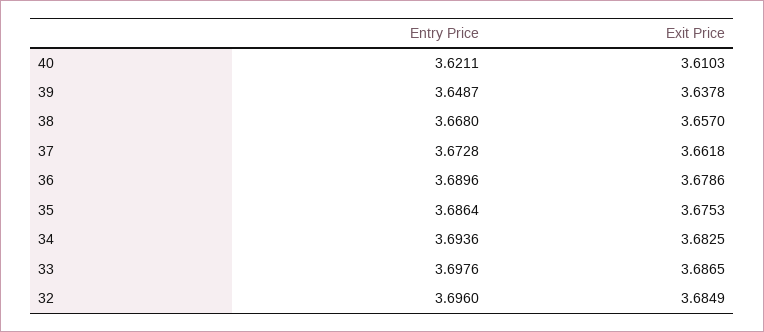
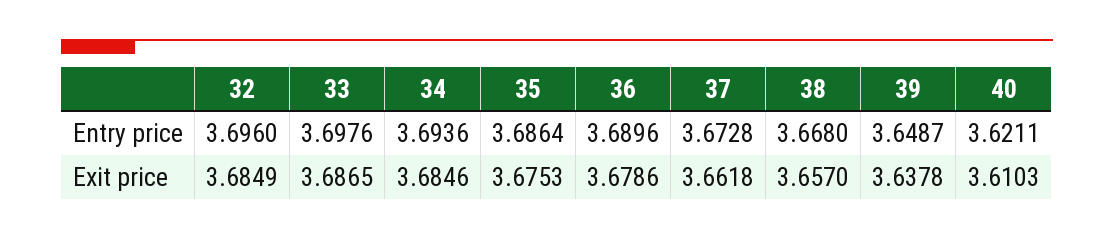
  {
    "Entry Price": {
      "40": 3.6211,
      "39": 3.6487,
      "38": 3.668,
      "37": 3.6728,
      "36": 3.6896,
      "35": 3.6864,
      "34": 3.6936,
      "33": 3.6976,
      "32": 3.696
    },
    "Exit Price": {
      "40": 3.6103,
      "39": 3.6378,
      "38": 3.657,
      "37": 3.6618,
      "36": 3.6786,
      "35": 3.6753,
-     "34": 3.6825,
+     "34": 3.6846,
      "33": 3.6865,
      "32": 3.6849
    }
  }

